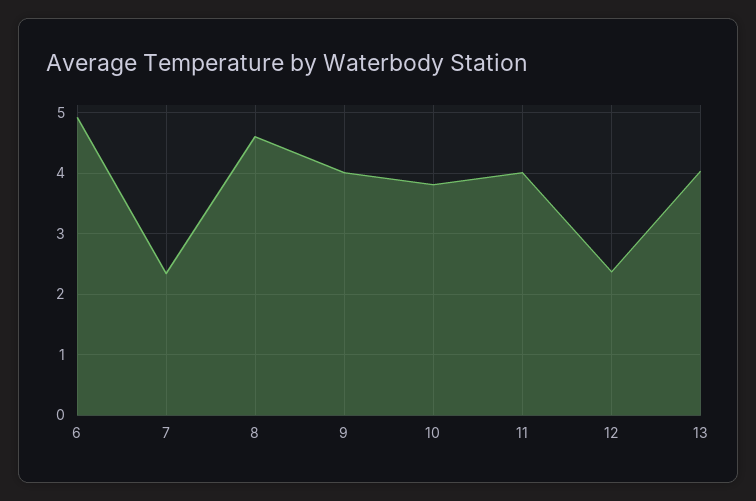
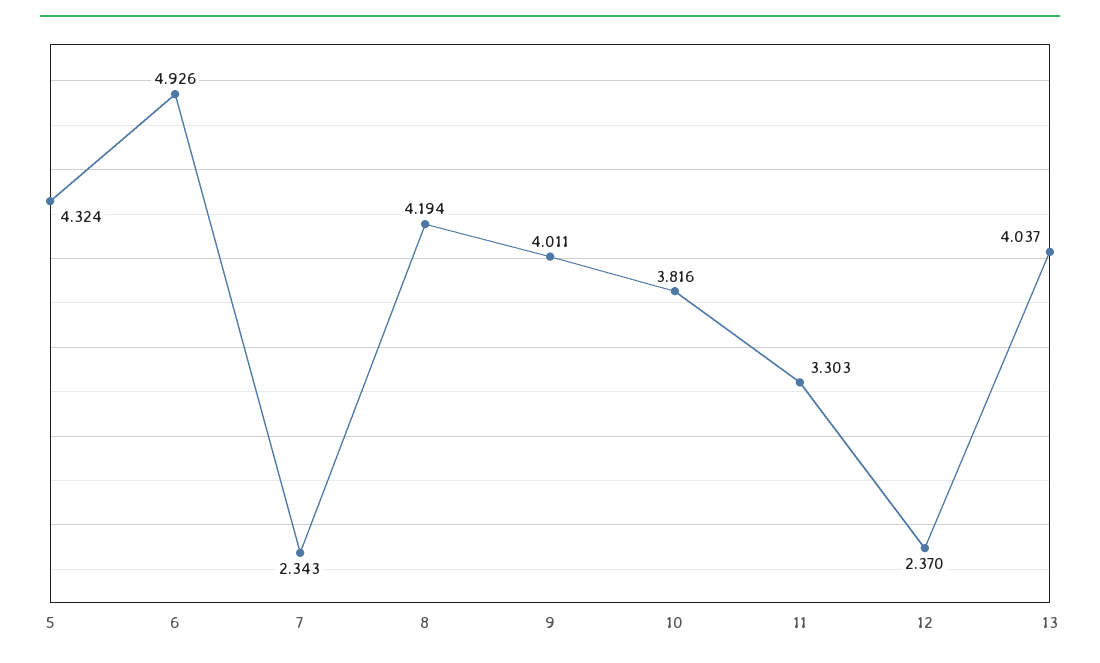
  {
    "6": 4.926,
    "7": 2.343,
-   "8": 4.6,
+   "8": 4.194,
    "9": 4.011,
    "10": 3.816,
-   "11": 4,
+   "11": 3.303,
    "12": 2.37,
-   "13": 4.037
+   "13": 4.037,
+   "5": 4.324
  }

